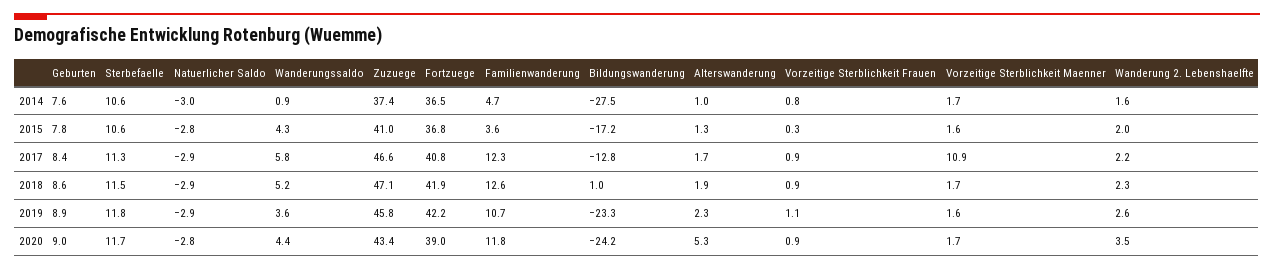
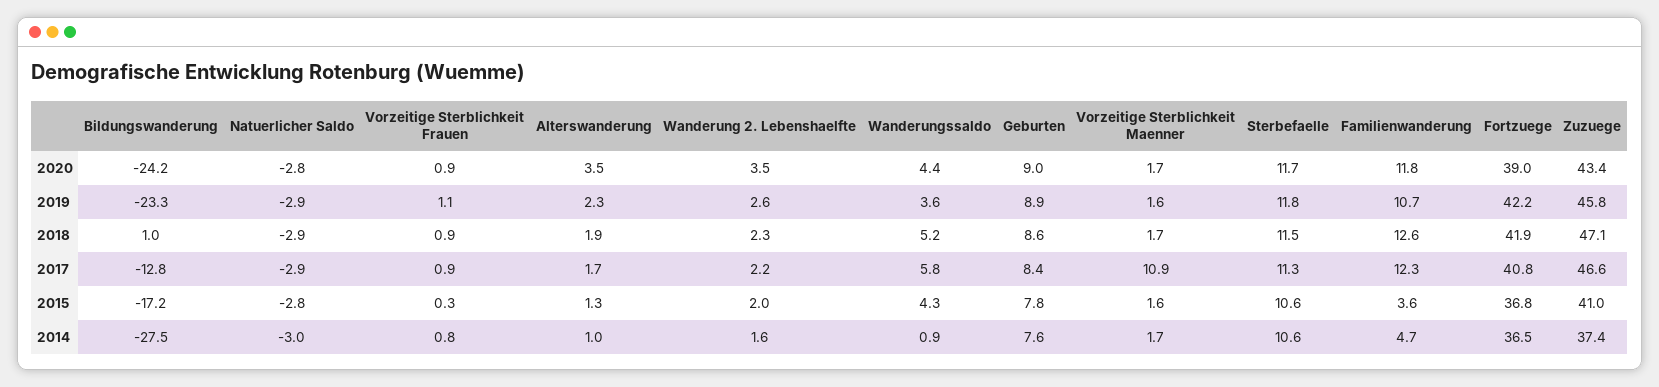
  {
    "Geburten": {
      "2014": 7.6,
      "2015": 7.8,
      "2017": 8.4,
      "2018": 8.6,
      "2019": 8.9,
      "2020": 9
    },
    "Sterbefaelle": {
      "2014": 10.6,
      "2015": 10.6,
      "2017": 11.3,
      "2018": 11.5,
      "2019": 11.8,
      "2020": 11.7
    },
    "Natuerlicher Saldo": {
      "2014": -3,
      "2015": -2.8,
      "2017": -2.9,
      "2018": -2.9,
      "2019": -2.9,
      "2020": -2.8
    },
    "Wanderungssaldo": {
      "2014": 0.9,
      "2015": 4.3,
      "2017": 5.8,
      "2018": 5.2,
      "2019": 3.6,
      "2020": 4.4
    },
    "Zuzuege": {
      "2014": 37.4,
      "2015": 41,
      "2017": 46.6,
      "2018": 47.1,
      "2019": 45.8,
      "2020": 43.4
    },
    "Fortzuege": {
      "2014": 36.5,
      "2015": 36.8,
      "2017": 40.8,
      "2018": 41.9,
      "2019": 42.2,
      "2020": 39
    },
    "Familienwanderung": {
      "2014": 4.7,
      "2015": 3.6,
      "2017": 12.3,
      "2018": 12.6,
      "2019": 10.7,
      "2020": 11.8
    },
    "Bildungswanderung": {
      "2014": -27.5,
      "2015": -17.2,
      "2017": -12.8,
      "2018": 1,
      "2019": -23.3,
      "2020": -24.2
    },
    "Alterswanderung": {
      "2014": 1,
      "2015": 1.3,
      "2017": 1.7,
      "2018": 1.9,
      "2019": 2.3,
-     "2020": 5.3
+     "2020": 3.5
    },
    "Vorzeitige Sterblichkeit Frauen": {
      "2014": 0.8,
      "2015": 0.3,
      "2017": 0.9,
      "2018": 0.9,
      "2019": 1.1,
      "2020": 0.9
    },
    "Vorzeitige Sterblichkeit Maenner": {
      "2014": 1.7,
      "2015": 1.6,
      "2017": 10.9,
      "2018": 1.7,
      "2019": 1.6,
      "2020": 1.7
    },
    "Wanderung 2. Lebenshaelfte": {
      "2014": 1.6,
      "2015": 2,
      "2017": 2.2,
      "2018": 2.3,
      "2019": 2.6,
      "2020": 3.5
    }
  }

